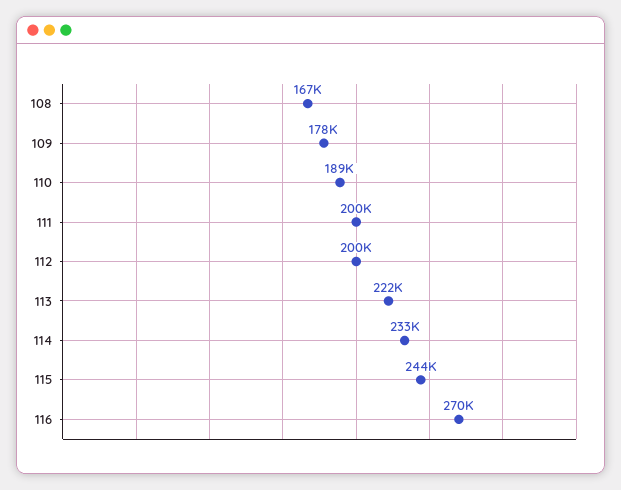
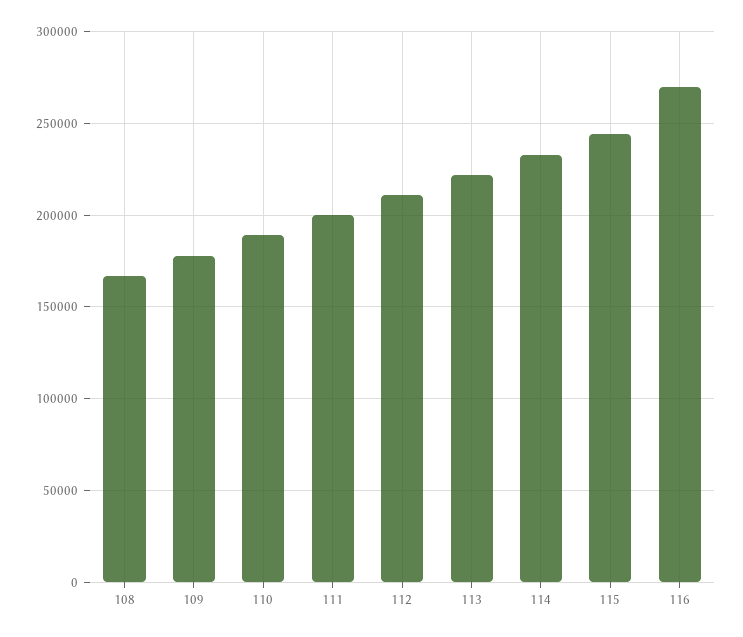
  {
    "108": 167000,
    "109": 178000,
    "110": 189000,
    "111": 200000,
-   "112": 200000,
+   "112": 210000,
    "113": 222000,
    "114": 233000,
    "115": 244000,
    "116": 270000
  }

